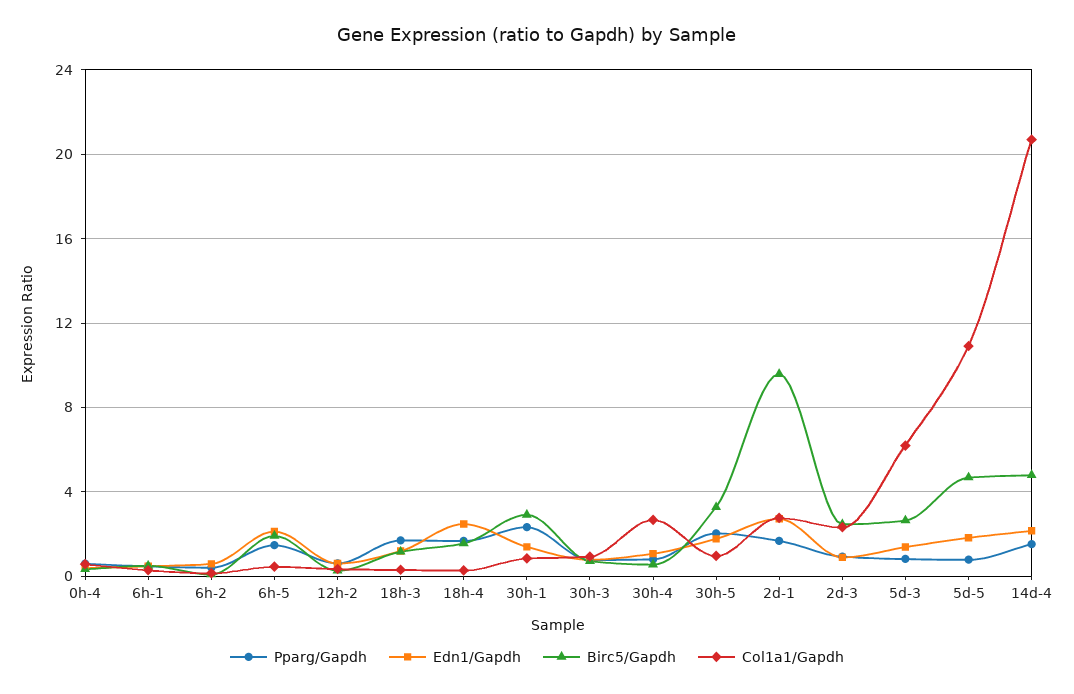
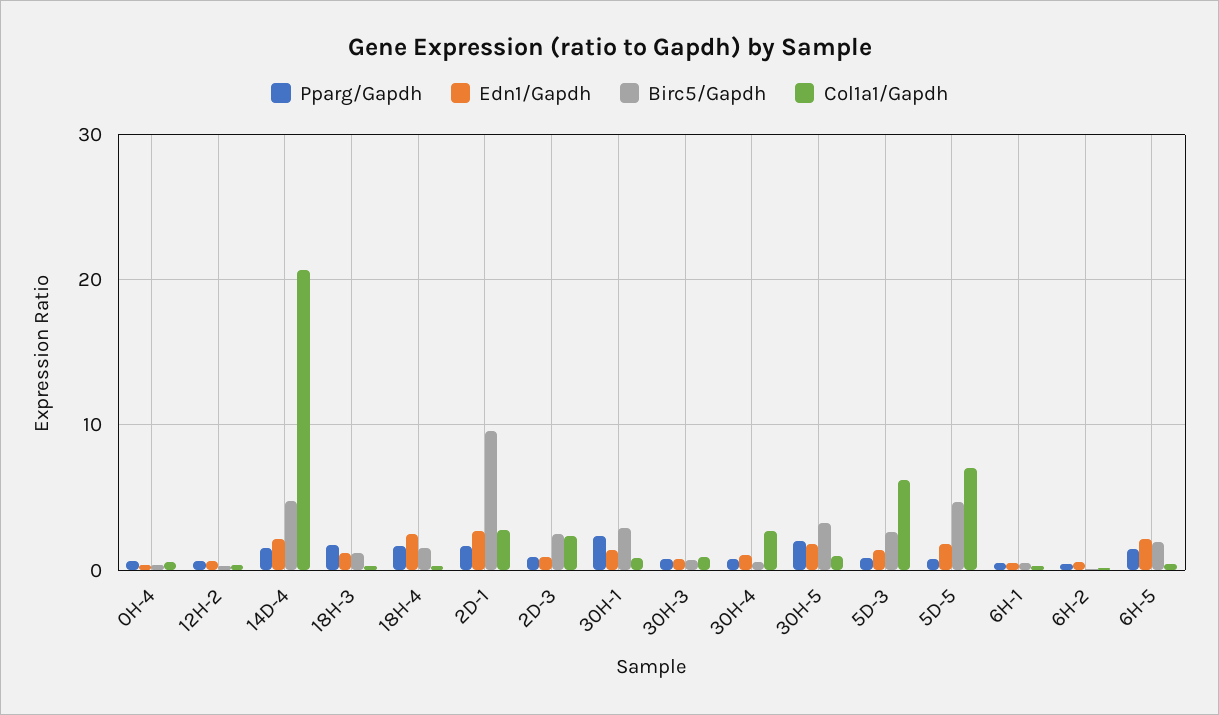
  {
    "Pparg/Gapdh": {
      "0h-4": 0.5,
      "6h-1": 0.5,
      "6h-2": 0.5,
      "6h-5": 1.5,
      "12h-2": 0.5,
      "18h-3": 1.5,
      "18h-4": 1.5,
      "30h-1": 2.5,
      "30h-3": 1,
      "30h-4": 1,
      "30h-5": 2,
      "2d-1": 1.5,
      "2d-3": 1,
      "5d-3": 1,
      "5d-5": 1,
      "14d-4": 1.5
    },
    "Edn1/Gapdh": {
      "0h-4": 0.5,
      "6h-1": 0.5,
      "6h-2": 0.5,
      "6h-5": 2,
      "12h-2": 0.5,
      "18h-3": 1,
      "18h-4": 2.5,
      "30h-1": 1.5,
      "30h-3": 1,
      "30h-4": 1,
      "30h-5": 2,
      "2d-1": 2.5,
      "2d-3": 1,
      "5d-3": 1.5,
      "5d-5": 2,
      "14d-4": 2
    },
    "Birc5/Gapdh": {
      "0h-4": 0.5,
      "6h-1": 0.5,
      "6h-2": 0,
      "6h-5": 2,
      "12h-2": 0.5,
      "18h-3": 1,
      "18h-4": 1.5,
      "30h-1": 3,
      "30h-3": 0.5,
      "30h-4": 0.5,
      "30h-5": 3.5,
      "2d-1": 9.5,
      "2d-3": 2.5,
      "5d-3": 2.5,
      "5d-5": 4.5,
      "14d-4": 5
    },
    "Col1a1/Gapdh": {
      "0h-4": 0.5,
      "6h-1": 0.5,
      "6h-2": 0,
      "6h-5": 0.5,
      "12h-2": 0.5,
      "18h-3": 0.5,
      "18h-4": 0.5,
      "30h-1": 1,
      "30h-3": 1,
      "30h-4": 2.5,
      "30h-5": 1,
      "2d-1": 3,
      "2d-3": 2.5,
      "5d-3": 6,
-     "5d-5": 11,
+     "5d-5": 7,
      "14d-4": 20.5
    }
  }

